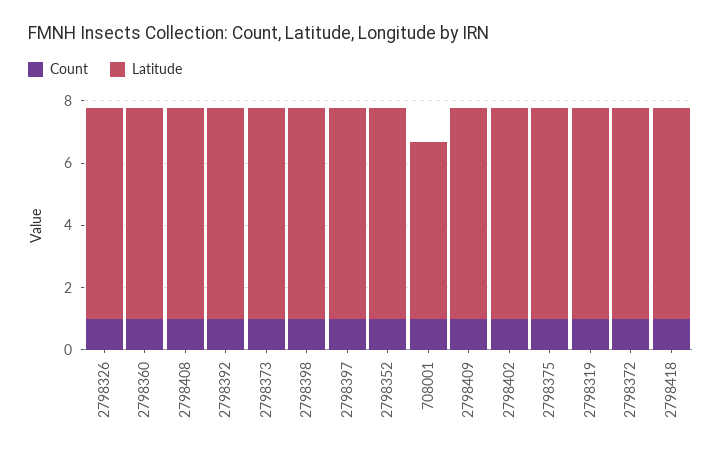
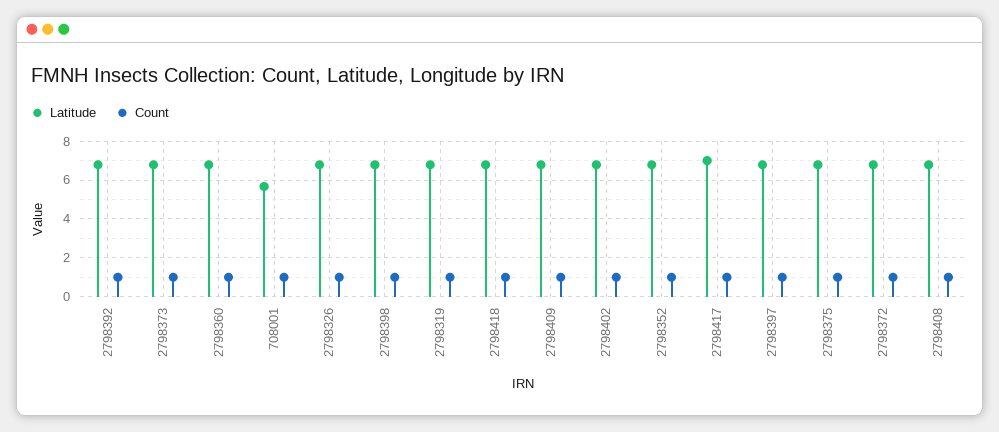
  {
    "Count": {
      "2798326": 1,
      "2798360": 1,
      "2798408": 1,
      "2798392": 1,
      "2798373": 1,
      "2798398": 1,
      "2798397": 1,
      "2798352": 1,
      "708001": 1,
      "2798409": 1,
      "2798402": 1,
      "2798375": 1,
      "2798319": 1,
      "2798372": 1,
-     "2798418": 1
+     "2798418": 1,
+     "2798417": 1
    },
    "Latitude": {
      "2798326": 7,
      "2798360": 7,
      "2798408": 7,
      "2798392": 7,
      "2798373": 7,
      "2798398": 7,
      "2798397": 7,
      "2798352": 7,
      "708001": 5.5,
      "2798409": 7,
      "2798402": 7,
      "2798375": 7,
      "2798319": 7,
      "2798372": 7,
-     "2798418": 7
+     "2798418": 7,
+     "2798417": 7
    }
  }

